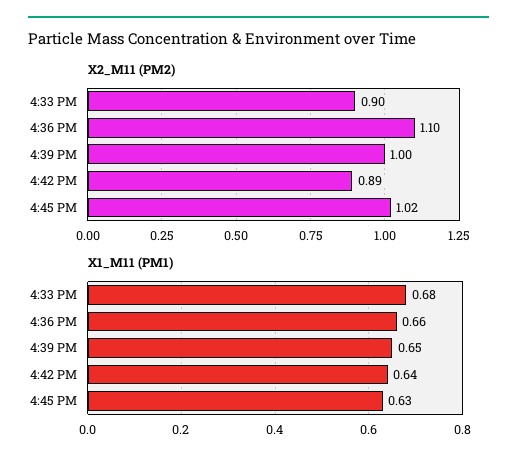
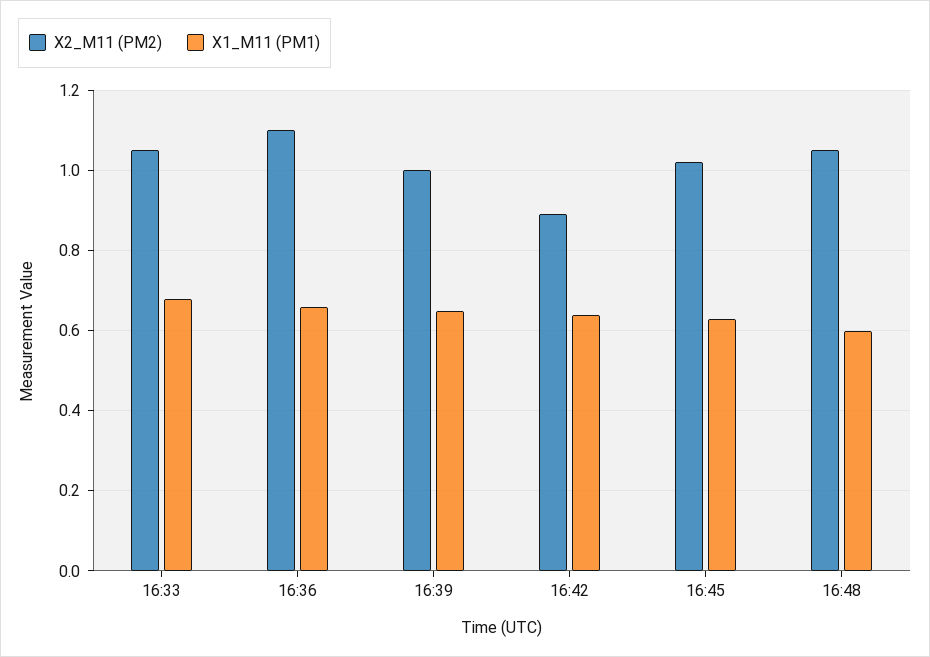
  {
    "X2_M11 (PM2)": {
-     "4:33 PM": 0.9,
+     "4:33 PM": 1.05,
      "4:36 PM": 1.1,
      "4:39 PM": 1,
      "4:42 PM": 0.89,
-     "4:45 PM": 1.02
+     "4:45 PM": 1.02,
+     "16:48": 1.05
    },
    "X1_M11 (PM1)": {
      "4:33 PM": 0.68,
      "4:36 PM": 0.66,
      "4:39 PM": 0.65,
      "4:42 PM": 0.64,
-     "4:45 PM": 0.63
+     "4:45 PM": 0.63,
+     "16:48": 0.6
    }
  }

